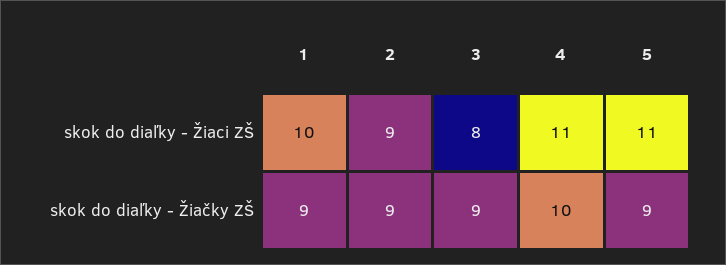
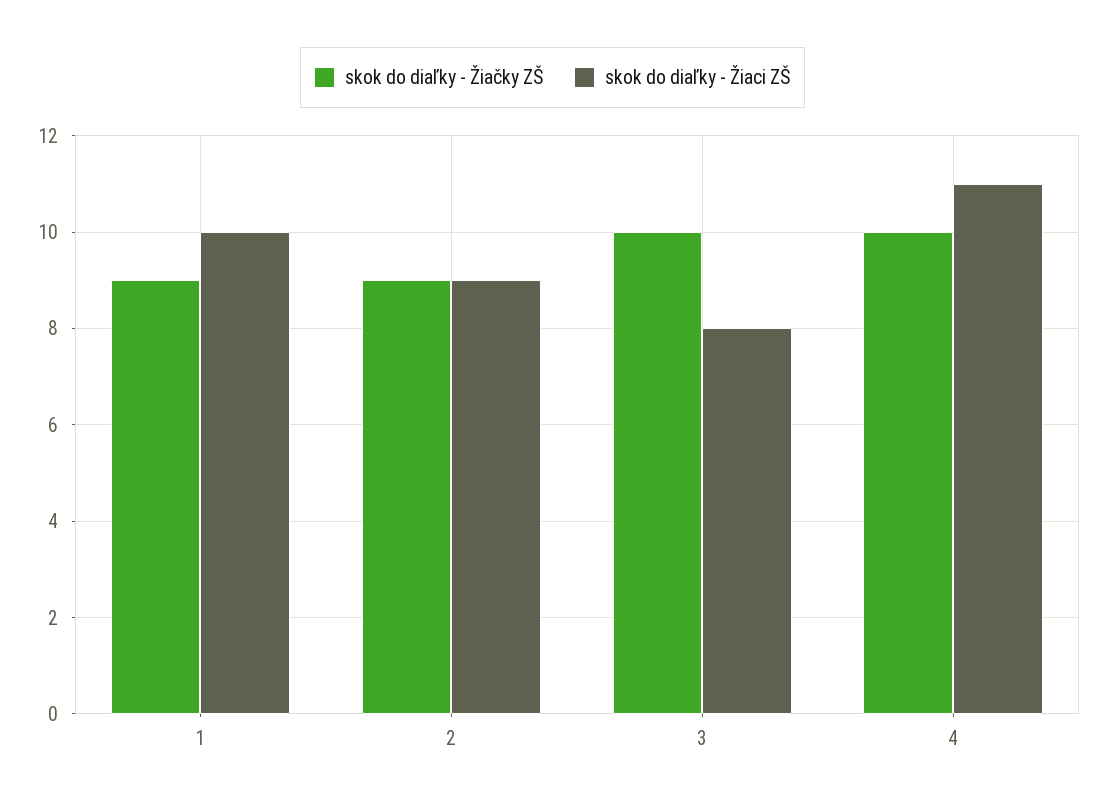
  {
    "skok do diaľky - Žiaci ZŠ": {
      "1": 10,
      "2": 9,
      "3": 8,
-     "4": 11,
+     "4": 11
-     "5": 11
    },
    "skok do diaľky - Žiačky ZŠ": {
      "1": 9,
      "2": 9,
-     "3": 9,
+     "3": 10,
-     "4": 10,
+     "4": 10
-     "5": 9
    }
  }

